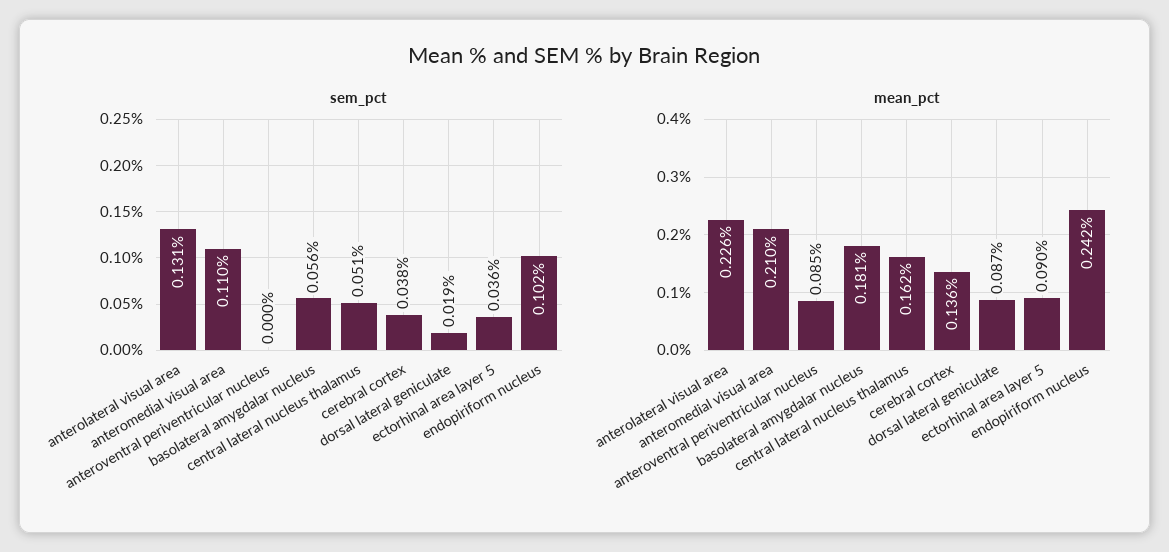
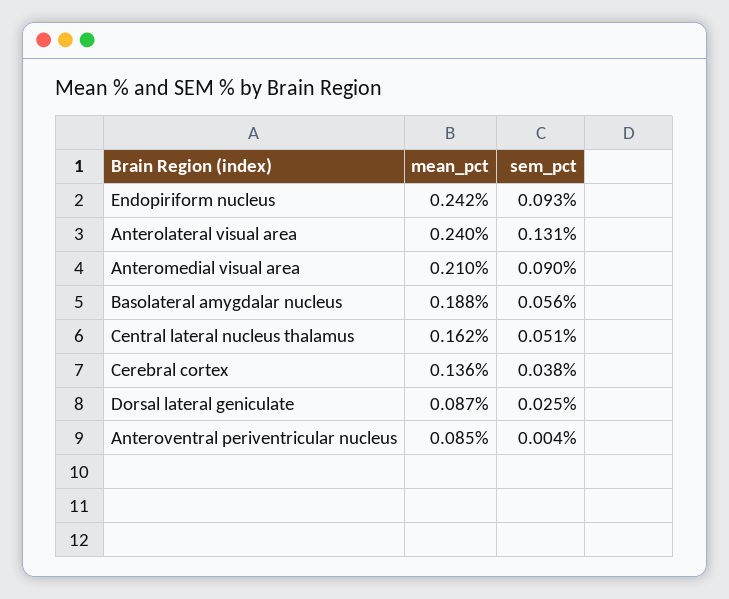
  {
    "sem_pct": {
      "anterolateral visual area": 0.131,
-     "anteromedial visual area": 0.11,
+     "anteromedial visual area": 0.09,
-     "anteroventral periventricular nucleus": 0,
+     "anteroventral periventricular nucleus": 0.004,
      "basolateral amygdalar nucleus": 0.056,
      "central lateral nucleus thalamus": 0.051,
      "cerebral cortex": 0.038,
-     "dorsal lateral geniculate": 0.019,
+     "dorsal lateral geniculate": 0.025,
-     "ectorhinal area layer 5": 0.036,
-     "endopiriform nucleus": 0.102
+     "endopiriform nucleus": 0.093
    },
    "mean_pct": {
-     "anterolateral visual area": 0.226,
+     "anterolateral visual area": 0.24,
      "anteromedial visual area": 0.21,
      "anteroventral periventricular nucleus": 0.085,
-     "basolateral amygdalar nucleus": 0.181,
+     "basolateral amygdalar nucleus": 0.188,
      "central lateral nucleus thalamus": 0.162,
      "cerebral cortex": 0.136,
      "dorsal lateral geniculate": 0.087,
-     "ectorhinal area layer 5": 0.09,
      "endopiriform nucleus": 0.242
    }
  }

